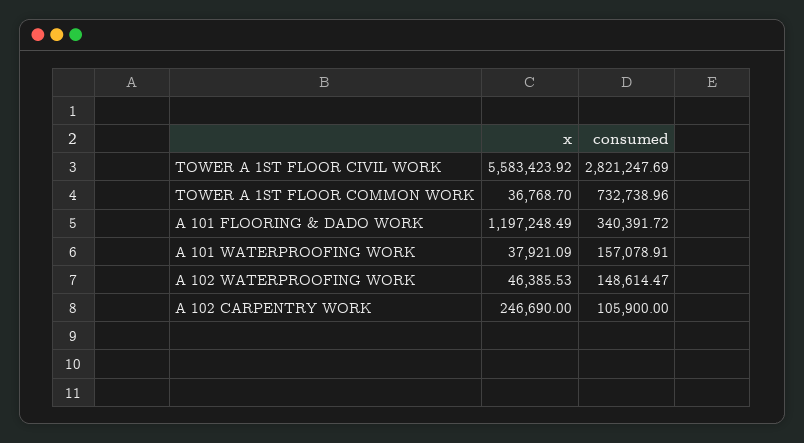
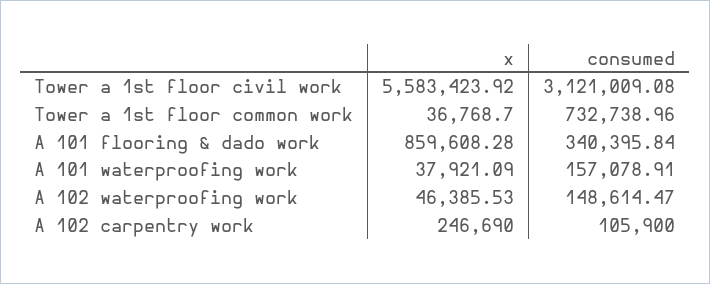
  {
    "x": {
      "TOWER A 1ST FLOOR CIVIL WORK": 5583423.92,
      "TOWER A 1ST FLOOR COMMON WORK": 36768.7,
-     "A 101 FLOORING & DADO WORK": 1197248.49,
+     "A 101 FLOORING & DADO WORK": 859608.28,
      "A 101 WATERPROOFING WORK": 37921.09,
      "A 102 WATERPROOFING WORK": 46385.53,
      "A 102 CARPENTRY WORK": 246690
    },
    "consumed": {
-     "TOWER A 1ST FLOOR CIVIL WORK": 2821247.69,
+     "TOWER A 1ST FLOOR CIVIL WORK": 3121009.08,
      "TOWER A 1ST FLOOR COMMON WORK": 732738.96,
-     "A 101 FLOORING & DADO WORK": 340391.72,
+     "A 101 FLOORING & DADO WORK": 340395.84,
      "A 101 WATERPROOFING WORK": 157078.91,
      "A 102 WATERPROOFING WORK": 148614.47,
      "A 102 CARPENTRY WORK": 105900
    }
  }

